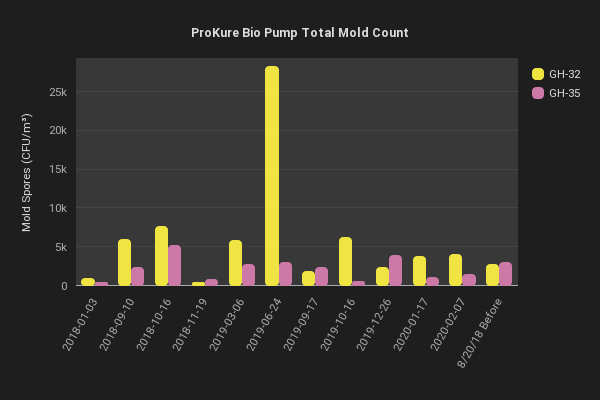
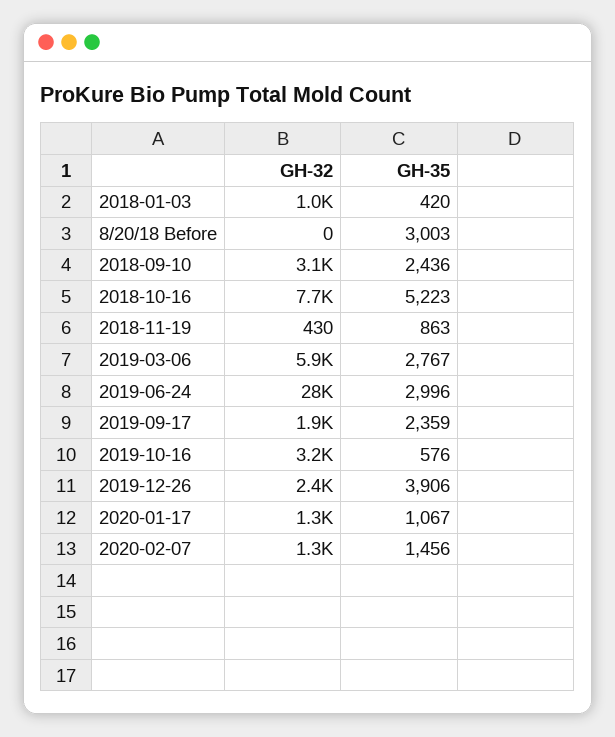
  {
    "GH-32": {
      "2018-01-03": 1000,
-     "2018-09-10": 6000,
+     "2018-09-10": 3100,
      "2018-10-16": 7700,
      "2018-11-19": 430,
      "2019-03-06": 5900,
      "2019-06-24": 28000,
      "2019-09-17": 1900,
-     "2019-10-16": 6000,
+     "2019-10-16": 3200,
      "2019-12-26": 2400,
-     "2020-01-17": 4000,
+     "2020-01-17": 1300,
-     "2020-02-07": 4000,
+     "2020-02-07": 1300,
-     "8/20/18 Before": 3000
+     "8/20/18 Before": 0
    },
    "GH-35": {
      "2018-01-03": 420,
      "2018-09-10": 2436,
      "2018-10-16": 5223,
      "2018-11-19": 863,
      "2019-03-06": 2767,
      "2019-06-24": 2996,
      "2019-09-17": 2359,
      "2019-10-16": 576,
      "2019-12-26": 3906,
      "2020-01-17": 1067,
      "2020-02-07": 1456,
      "8/20/18 Before": 3003
    }
  }

